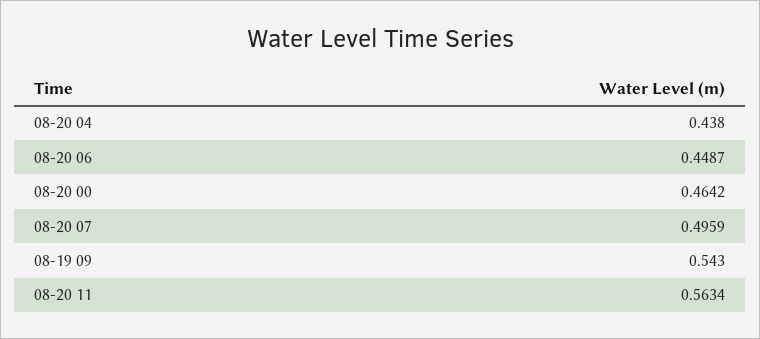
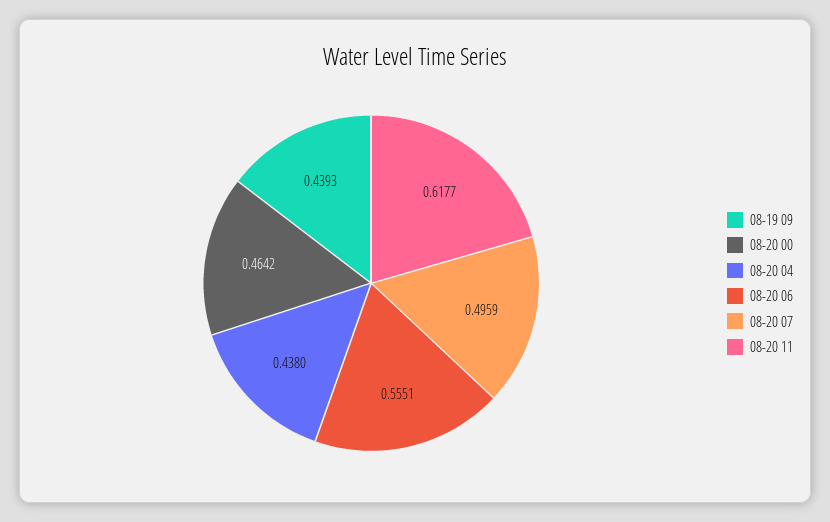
  {
    "08-20 04": 0.438,
-   "08-20 06": 0.4487,
+   "08-20 06": 0.5551,
    "08-20 00": 0.4642,
    "08-20 07": 0.4959,
-   "08-19 09": 0.543,
+   "08-19 09": 0.4393,
-   "08-20 11": 0.5634
+   "08-20 11": 0.6177
  }

